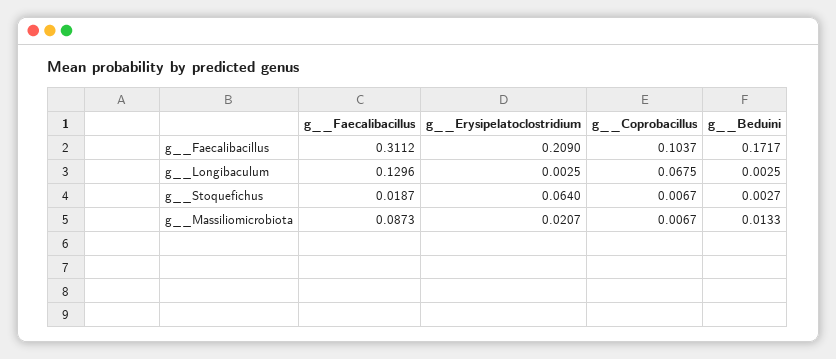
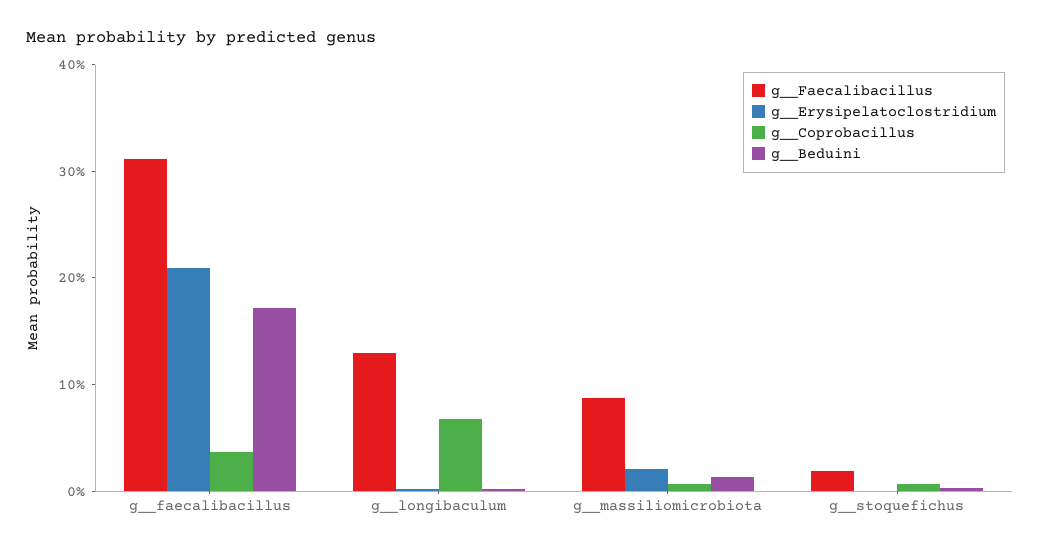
  {
    "g__Faecalibacillus": {
      "g__Faecalibacillus": 0.3112,
      "g__Longibaculum": 0.1296,
      "g__Stoquefichus": 0.0187,
      "g__Massiliomicrobiota": 0.0873
    },
    "g__Erysipelatoclostridium": {
      "g__Faecalibacillus": 0.209,
      "g__Longibaculum": 0.0025,
-     "g__Stoquefichus": 0.064,
+     "g__Stoquefichus": 0,
      "g__Massiliomicrobiota": 0.0207
    },
    "g__Coprobacillus": {
-     "g__Faecalibacillus": 0.1037,
+     "g__Faecalibacillus": 0.04,
      "g__Longibaculum": 0.0675,
      "g__Stoquefichus": 0.0067,
      "g__Massiliomicrobiota": 0.0067
    },
    "g__Beduini": {
      "g__Faecalibacillus": 0.1717,
      "g__Longibaculum": 0.0025,
      "g__Stoquefichus": 0.0027,
      "g__Massiliomicrobiota": 0.0133
    }
  }

